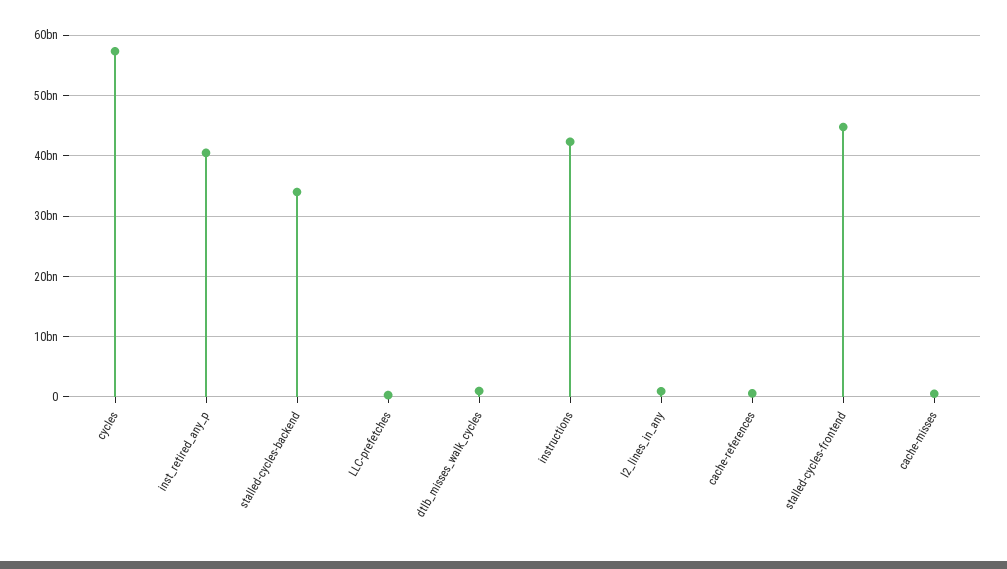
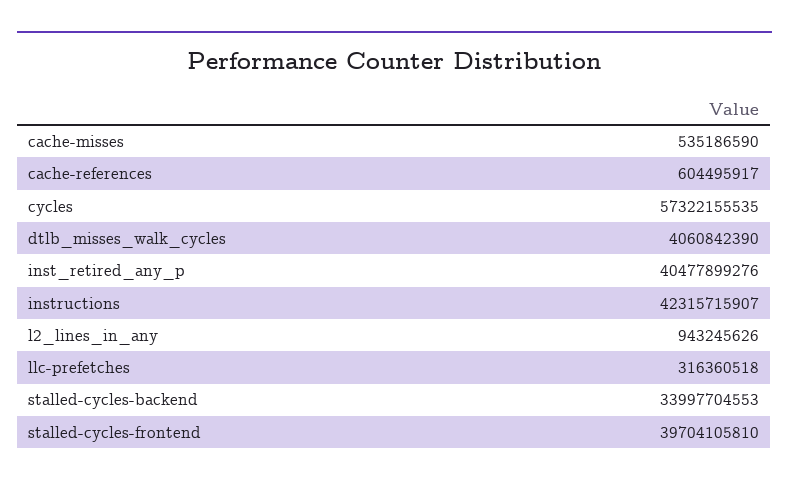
  {
    "cycles": 57322155535,
    "inst_retired_any_p": 40477899276,
    "stalled-cycles-backend": 33997704553,
    "LLC-prefetches": 316360518,
-   "dtlb_misses_walk_cycles": 1000000000,
+   "dtlb_misses_walk_cycles": 4060842390,
    "instructions": 42315715907,
    "l2_lines_in_any": 943245626,
    "cache-references": 604495917,
-   "stalled-cycles-frontend": 45000000000,
+   "stalled-cycles-frontend": 39704105810,
    "cache-misses": 535186590
  }

